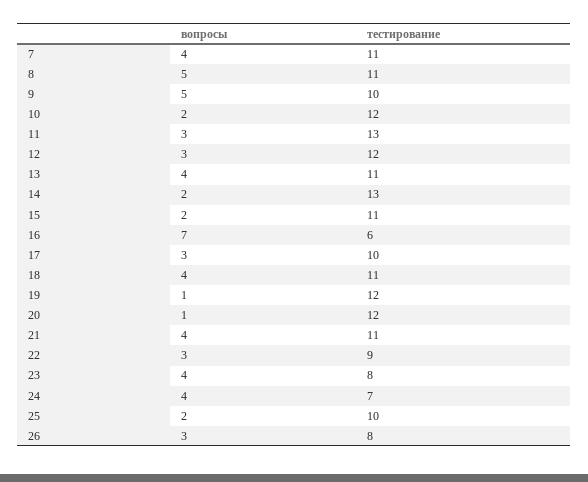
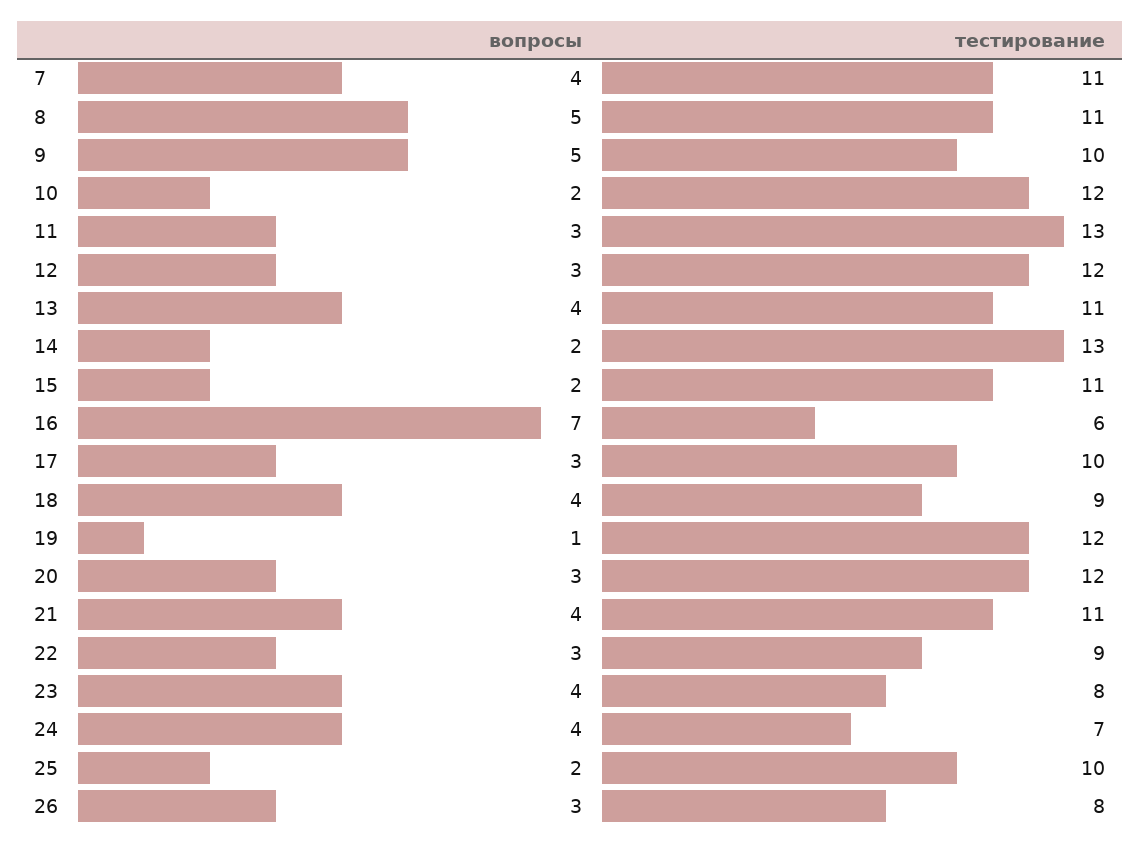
  {
    "вопросы": {
      "7": 4,
      "8": 5,
      "9": 5,
      "10": 2,
      "11": 3,
      "12": 3,
      "13": 4,
      "14": 2,
      "15": 2,
      "16": 7,
      "17": 3,
      "18": 4,
      "19": 1,
-     "20": 1,
+     "20": 3,
      "21": 4,
      "22": 3,
      "23": 4,
      "24": 4,
      "25": 2,
      "26": 3
    },
    "тестирование": {
      "7": 11,
      "8": 11,
      "9": 10,
      "10": 12,
      "11": 13,
      "12": 12,
      "13": 11,
      "14": 13,
      "15": 11,
      "16": 6,
      "17": 10,
-     "18": 11,
+     "18": 9,
      "19": 12,
      "20": 12,
      "21": 11,
      "22": 9,
      "23": 8,
      "24": 7,
      "25": 10,
      "26": 8
    }
  }

